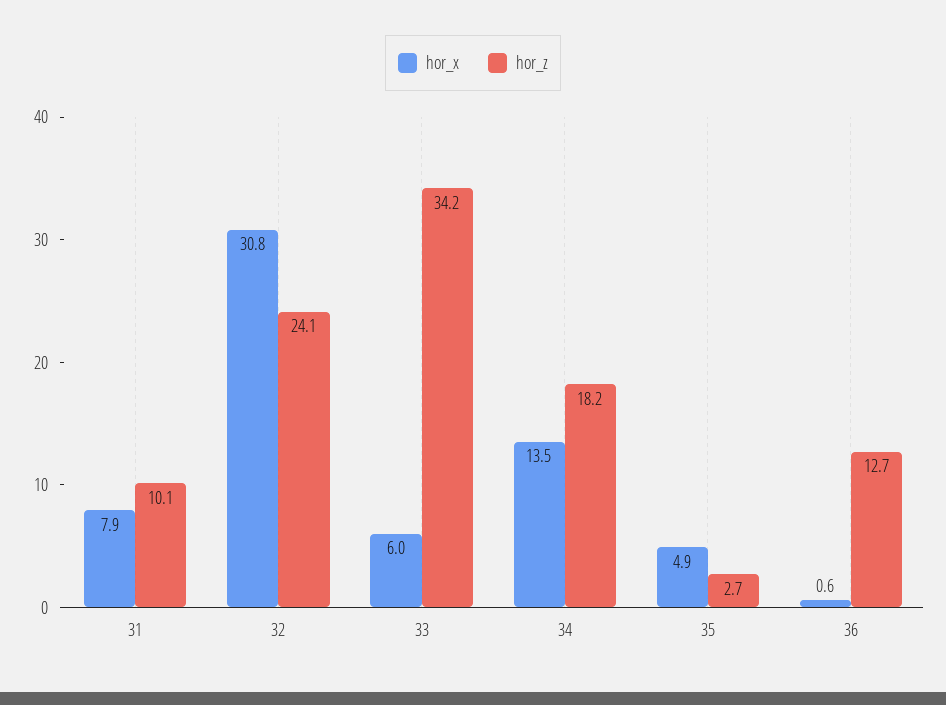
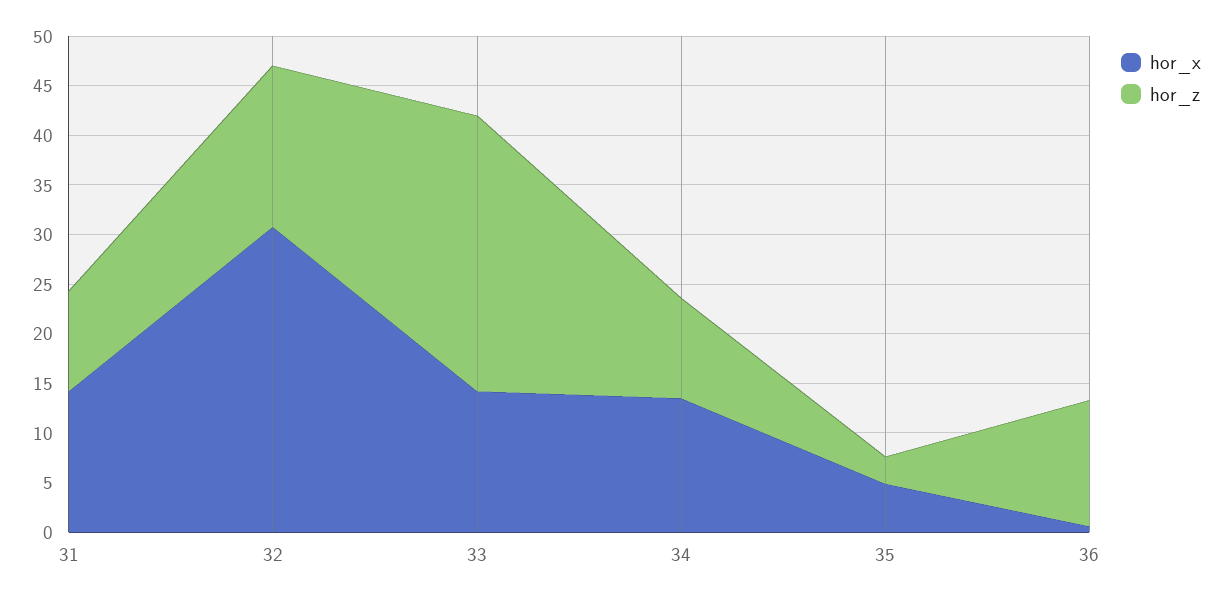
  {
    "hor_x": {
-     "31": 7.9,
+     "31": 14,
      "32": 30.8,
-     "33": 6,
+     "33": 14,
      "34": 13.5,
      "35": 4.9,
      "36": 0.6
    },
    "hor_z": {
      "31": 10.1,
-     "32": 24.1,
+     "32": 16,
-     "33": 34.2,
+     "33": 28,
-     "34": 18.2,
+     "34": 10,
      "35": 2.7,
      "36": 12.7
    }
  }

